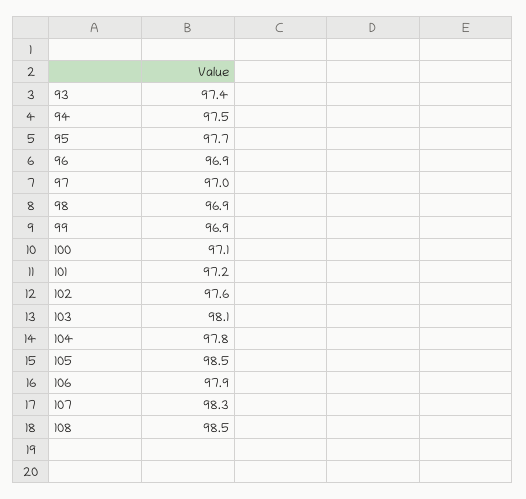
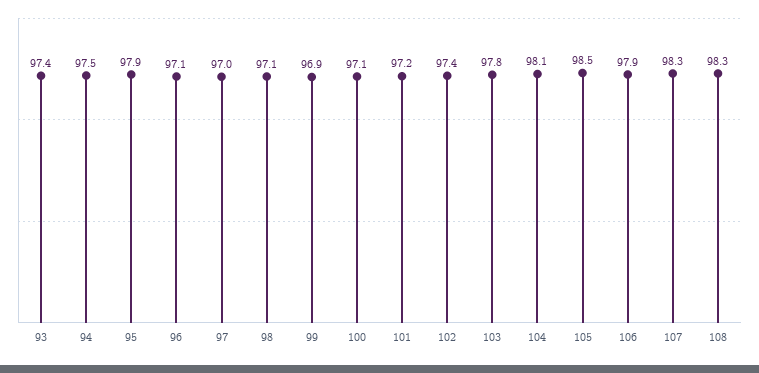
  {
    "93": 97.4,
    "94": 97.5,
-   "95": 97.7,
+   "95": 97.9,
-   "96": 96.9,
+   "96": 97.1,
    "97": 97,
-   "98": 96.9,
+   "98": 97.1,
    "99": 96.9,
    "100": 97.1,
    "101": 97.2,
-   "102": 97.6,
+   "102": 97.4,
-   "103": 98.1,
+   "103": 97.8,
-   "104": 97.8,
+   "104": 98.1,
    "105": 98.5,
    "106": 97.9,
    "107": 98.3,
-   "108": 98.5
+   "108": 98.3
  }

